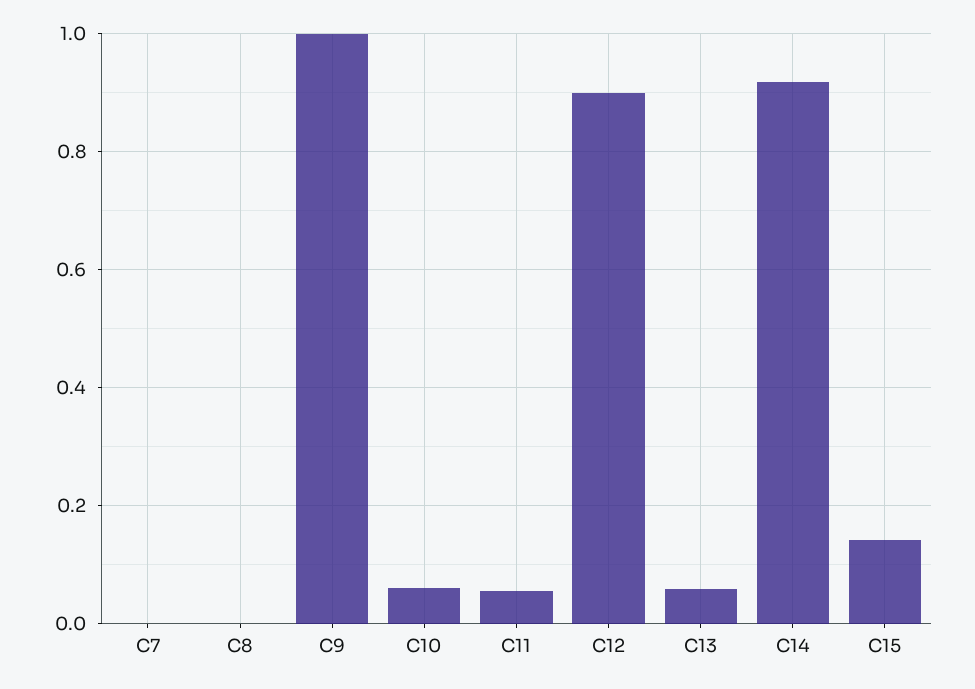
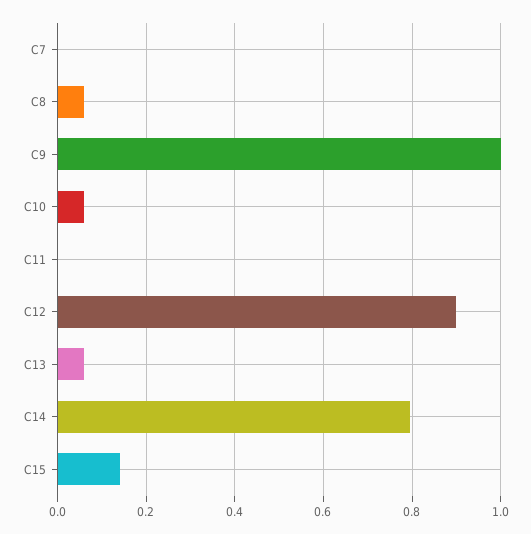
  {
    "C7": 0,
-   "C8": 0,
+   "C8": 0.06,
    "C9": 1,
    "C10": 0.06,
-   "C11": 0.06,
+   "C11": 0,
    "C12": 0.9,
    "C13": 0.06,
-   "C14": 0.92,
+   "C14": 0.8,
    "C15": 0.14
  }

